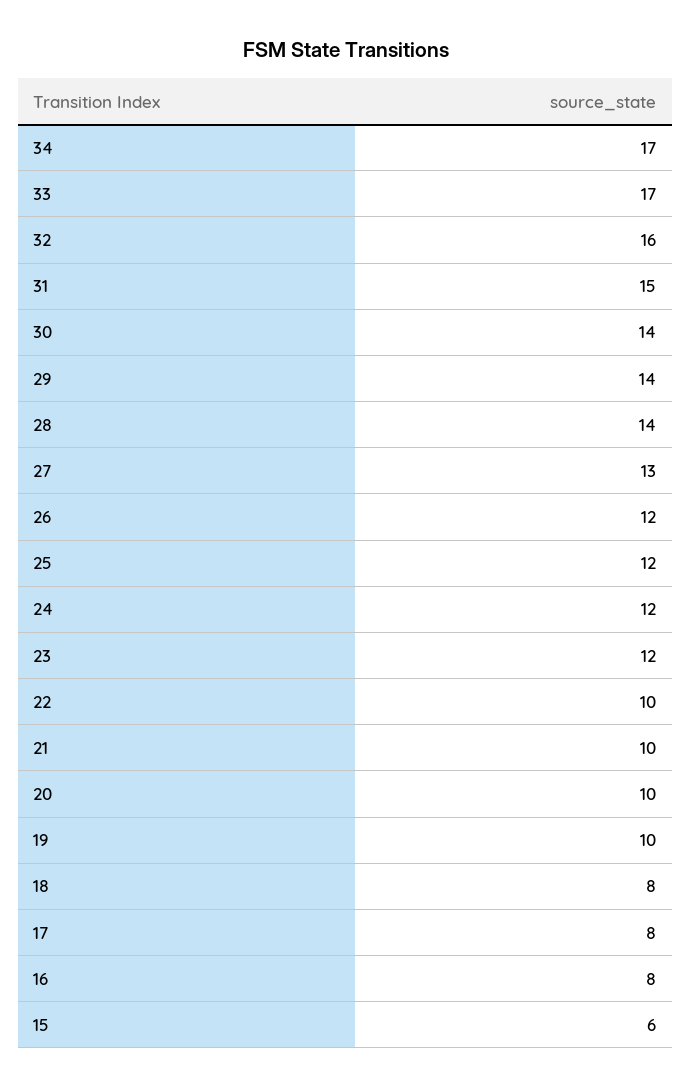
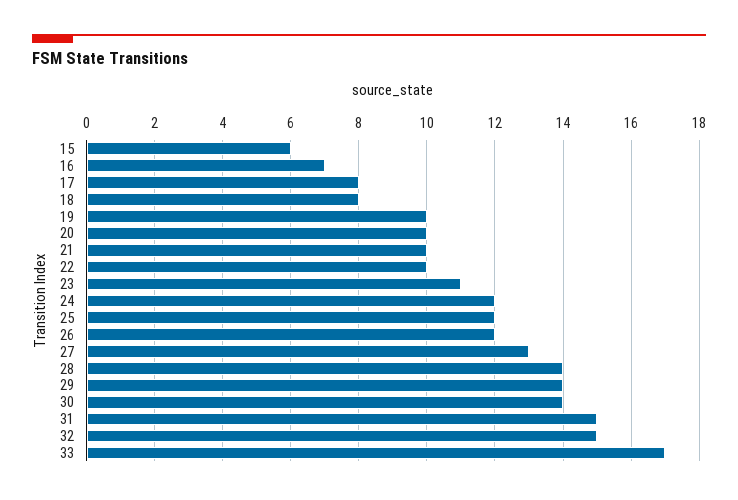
  {
-   "34": 17,
    "33": 17,
-   "32": 16,
+   "32": 15,
    "31": 15,
    "30": 14,
    "29": 14,
    "28": 14,
    "27": 13,
    "26": 12,
    "25": 12,
    "24": 12,
-   "23": 12,
+   "23": 11,
    "22": 10,
    "21": 10,
    "20": 10,
    "19": 10,
    "18": 8,
    "17": 8,
-   "16": 8,
+   "16": 7,
    "15": 6
  }

